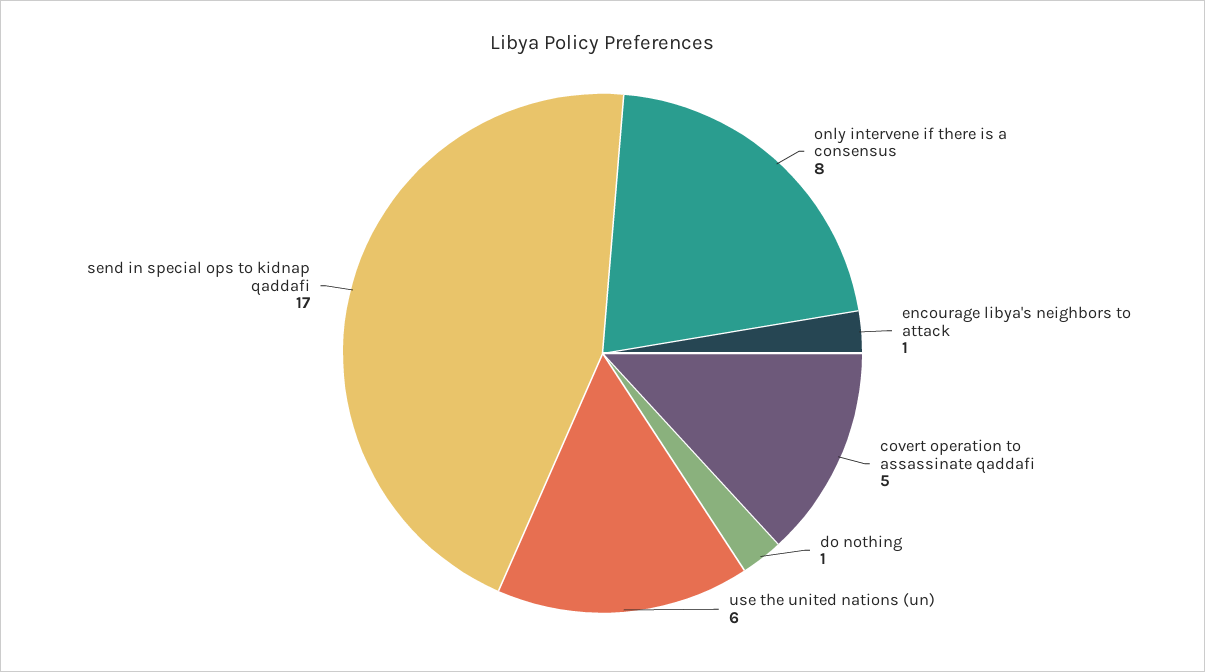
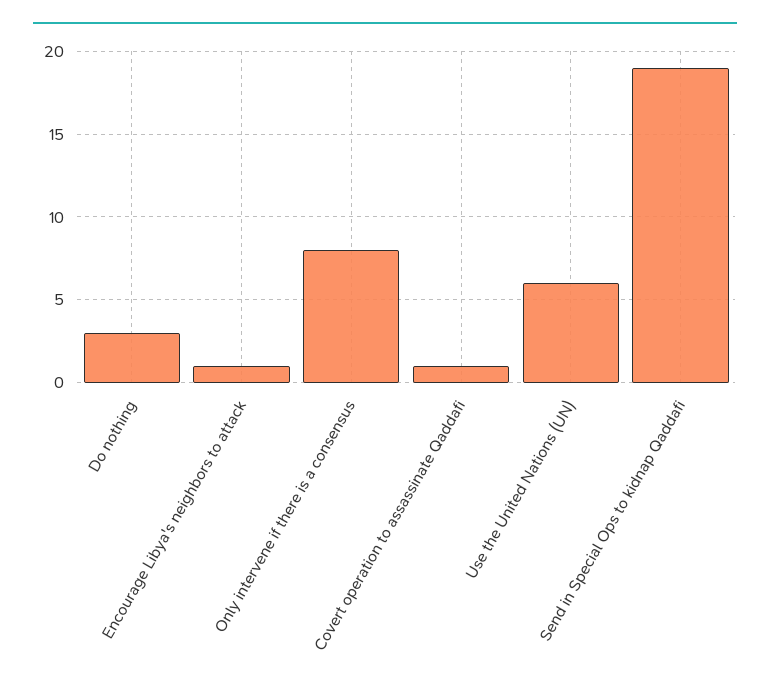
  {
    "only intervene if there is a consensus": 8,
    "encourage libya's neighbors to attack": 1,
-   "covert operation to assassinate qaddafi": 5,
+   "covert operation to assassinate qaddafi": 1,
-   "do nothing": 1,
+   "do nothing": 3,
    "use the united nations (un)": 6,
-   "send in special ops to kidnap qaddafi": 17
+   "send in special ops to kidnap qaddafi": 19
  }

